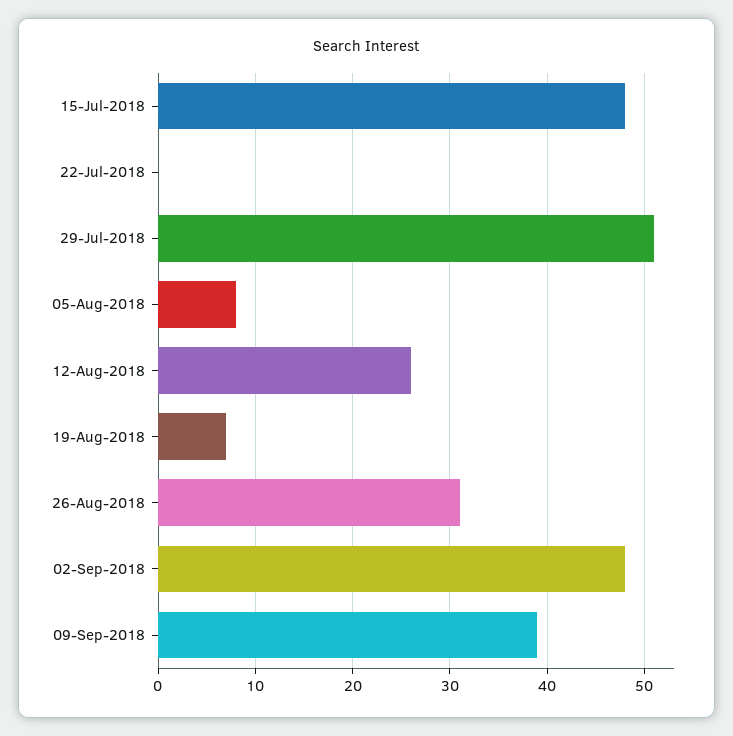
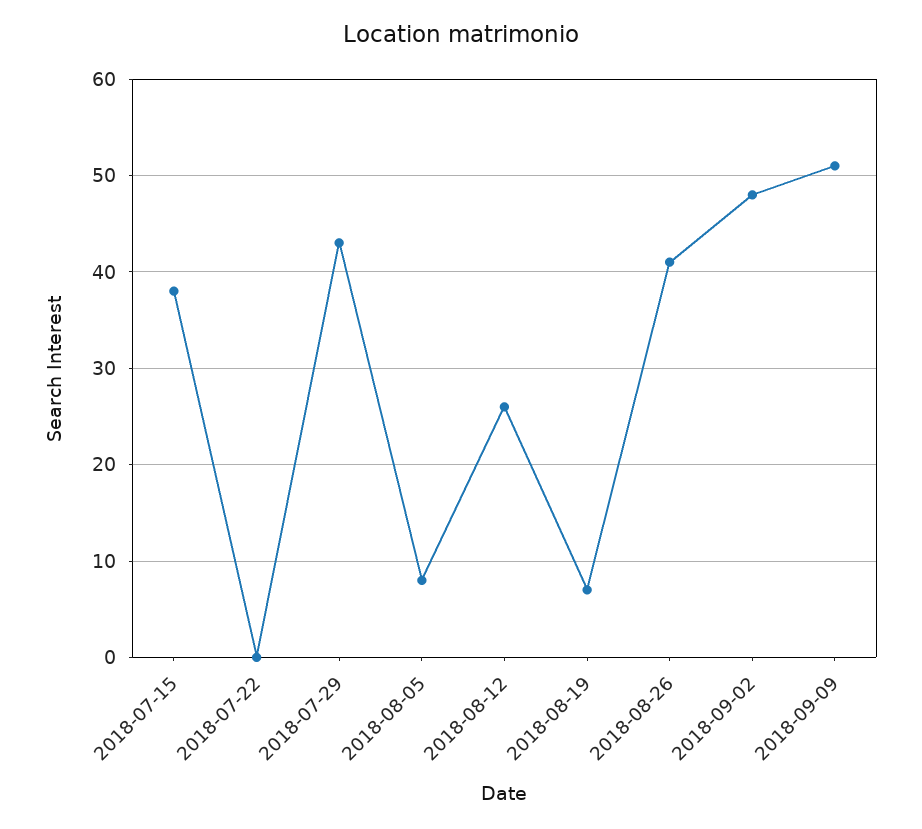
  {
-   "15-Jul-2018": 48,
+   "15-Jul-2018": 38,
    "22-Jul-2018": 0,
-   "29-Jul-2018": 51,
+   "29-Jul-2018": 43,
    "05-Aug-2018": 8,
    "12-Aug-2018": 26,
    "19-Aug-2018": 7,
-   "26-Aug-2018": 31,
+   "26-Aug-2018": 41,
    "02-Sep-2018": 48,
-   "09-Sep-2018": 39
+   "09-Sep-2018": 51
  }

